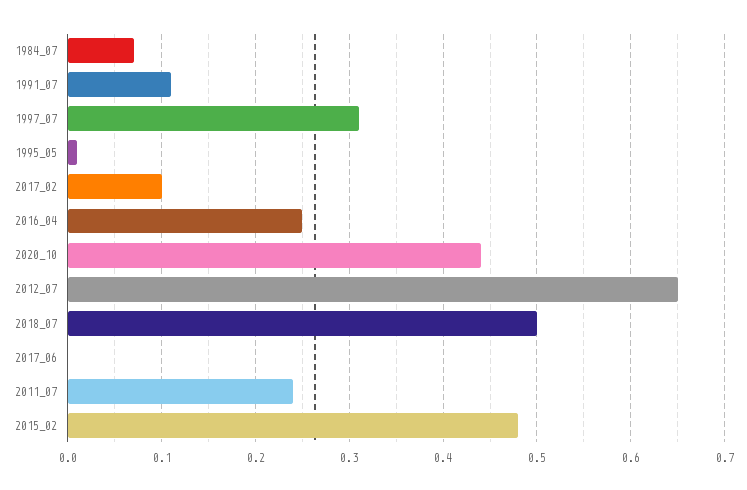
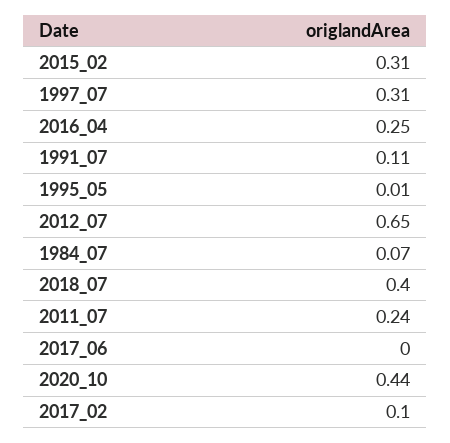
  {
    "1984_07": 0.07,
    "1991_07": 0.11,
    "1997_07": 0.31,
    "1995_05": 0.01,
    "2017_02": 0.1,
    "2016_04": 0.25,
    "2020_10": 0.44,
    "2012_07": 0.65,
-   "2018_07": 0.5,
+   "2018_07": 0.4,
    "2017_06": 0,
    "2011_07": 0.24,
-   "2015_02": 0.48
+   "2015_02": 0.31
  }

